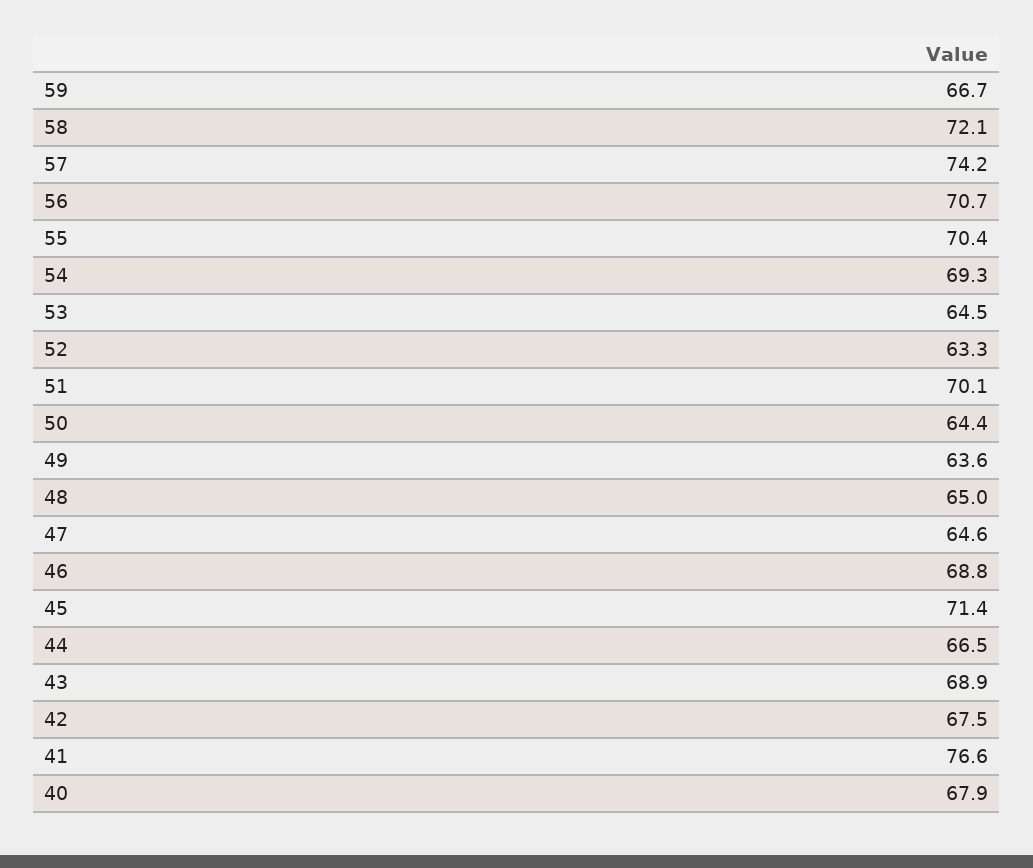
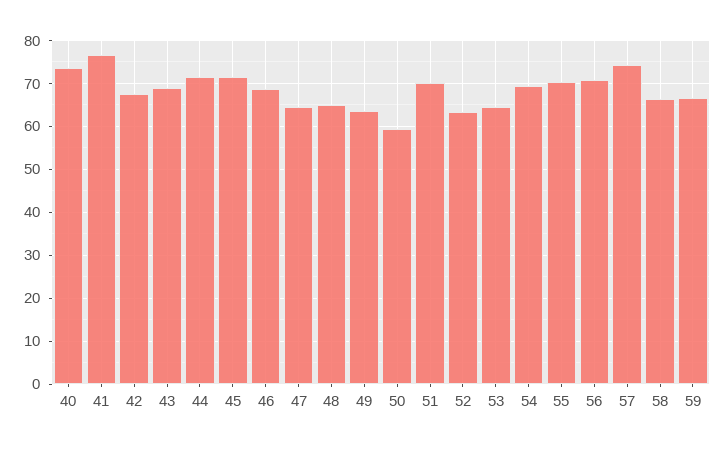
  {
    "59": 66.7,
-   "58": 72.1,
+   "58": 66,
    "57": 74.2,
    "56": 70.7,
    "55": 70.4,
    "54": 69.3,
    "53": 64.5,
    "52": 63.3,
    "51": 70.1,
-   "50": 64.4,
+   "50": 60,
    "49": 63.6,
    "48": 65,
    "47": 64.6,
    "46": 68.8,
    "45": 71.4,
-   "44": 66.5,
+   "44": 72,
    "43": 68.9,
    "42": 67.5,
    "41": 76.6,
-   "40": 67.9
+   "40": 74
  }

